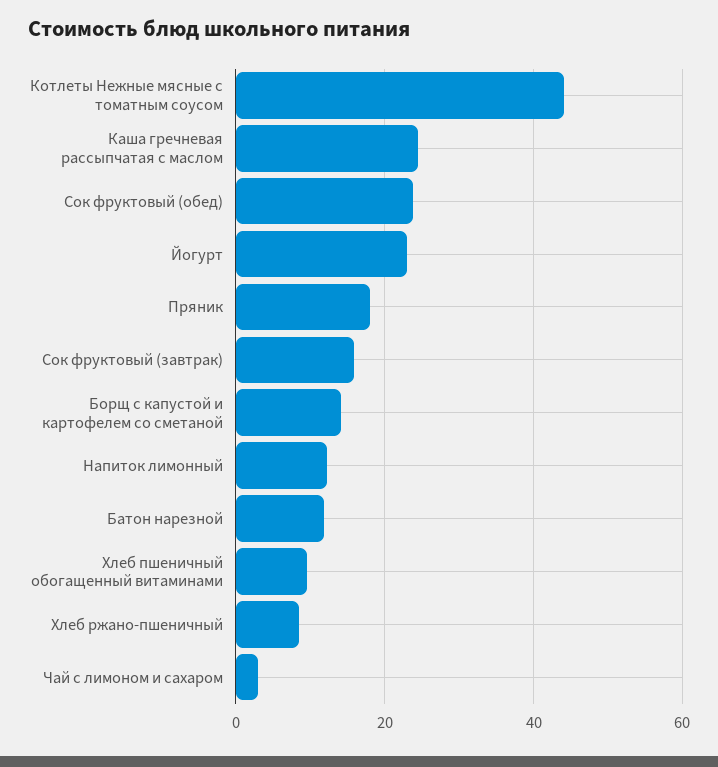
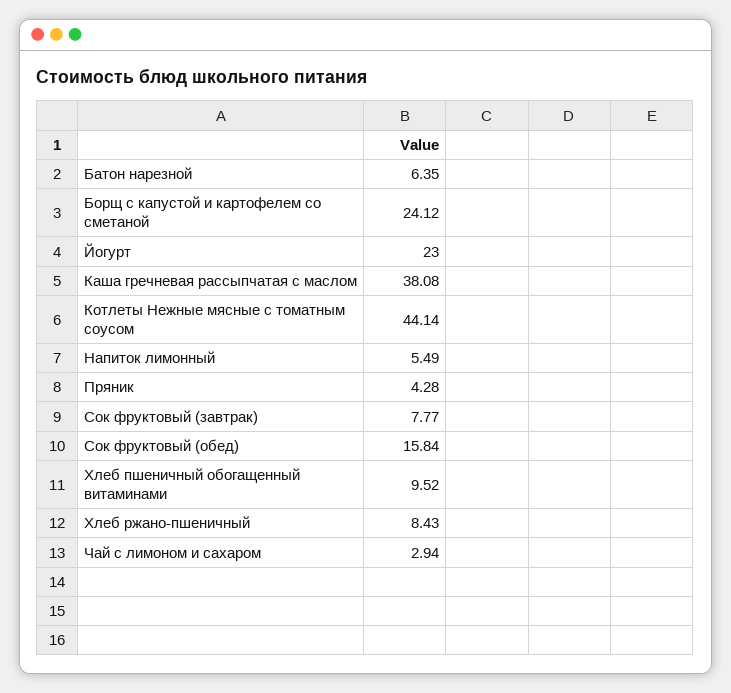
  {
    "Котлеты Нежные мясные с томатным соусом": 44.14,
-   "Каша гречневая рассыпчатая с маслом": 24,
+   "Каша гречневая рассыпчатая с маслом": 38.08,
-   "Сок фруктовый (обед)": 24,
+   "Сок фруктовый (обед)": 15.84,
    "Йогурт": 23,
-   "Пряник": 18,
+   "Пряник": 4.28,
-   "Сок фруктовый (завтрак)": 16,
+   "Сок фруктовый (завтрак)": 7.77,
-   "Борщ с капустой и картофелем со сметаной": 14,
+   "Борщ с капустой и картофелем со сметаной": 24.12,
-   "Напиток лимонный": 12,
+   "Напиток лимонный": 5.49,
-   "Батон нарезной": 12,
+   "Батон нарезной": 6.35,
    "Хлеб пшеничный обогащенный витаминами": 9.52,
    "Хлеб ржано-пшеничный": 8.43,
    "Чай с лимоном и сахаром": 2.94
  }

